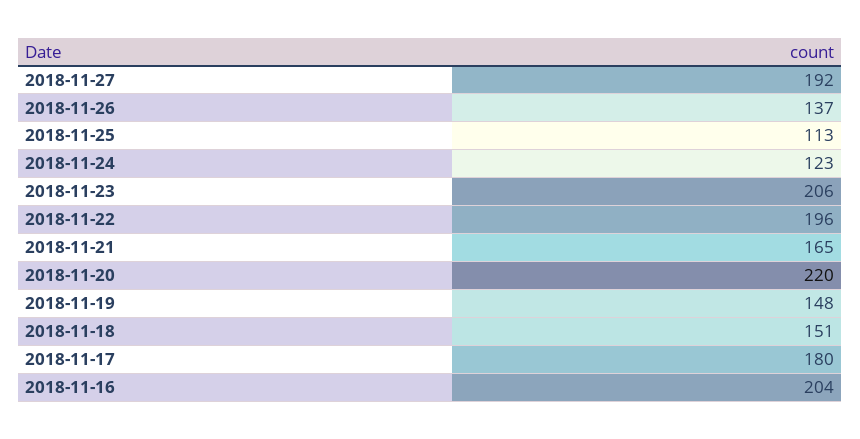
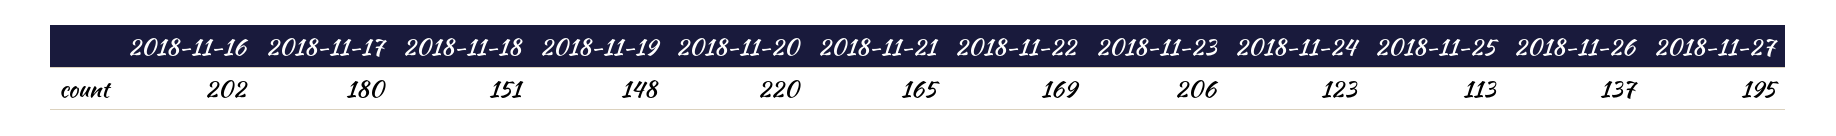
  {
-   "2018-11-27": 192,
+   "2018-11-27": 195,
    "2018-11-26": 137,
    "2018-11-25": 113,
    "2018-11-24": 123,
    "2018-11-23": 206,
-   "2018-11-22": 196,
+   "2018-11-22": 169,
    "2018-11-21": 165,
    "2018-11-20": 220,
    "2018-11-19": 148,
    "2018-11-18": 151,
    "2018-11-17": 180,
-   "2018-11-16": 204
+   "2018-11-16": 202
  }

